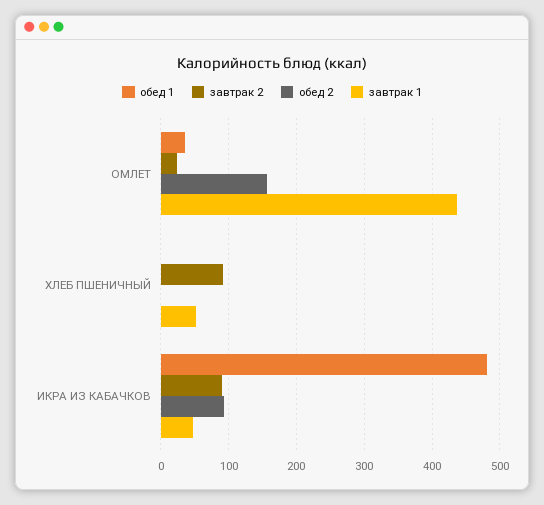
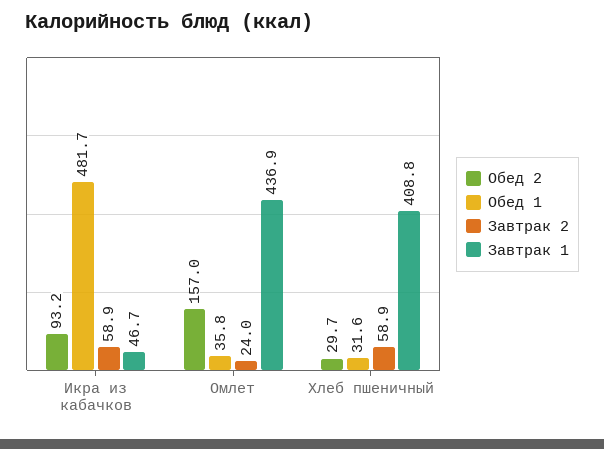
  {
    "обед 1": {
      "ОМЛЕТ": 35.8,
-     "ХЛЕБ ПШЕНИЧНЫЙ": 0,
+     "ХЛЕБ ПШЕНИЧНЫЙ": 31.6,
      "ИКРА ИЗ КАБАЧКОВ": 481.7
    },
    "завтрак 2": {
      "ОМЛЕТ": 24,
-     "ХЛЕБ ПШЕНИЧНЫЙ": 90,
+     "ХЛЕБ ПШЕНИЧНЫЙ": 58.9,
-     "ИКРА ИЗ КАБАЧКОВ": 90
+     "ИКРА ИЗ КАБАЧКОВ": 58.9
    },
    "обед 2": {
      "ОМЛЕТ": 157,
-     "ХЛЕБ ПШЕНИЧНЫЙ": 0,
+     "ХЛЕБ ПШЕНИЧНЫЙ": 29.7,
      "ИКРА ИЗ КАБАЧКОВ": 93.2
    },
    "завтрак 1": {
      "ОМЛЕТ": 436.9,
-     "ХЛЕБ ПШЕНИЧНЫЙ": 50,
+     "ХЛЕБ ПШЕНИЧНЫЙ": 408.8,
      "ИКРА ИЗ КАБАЧКОВ": 46.7
    }
  }

